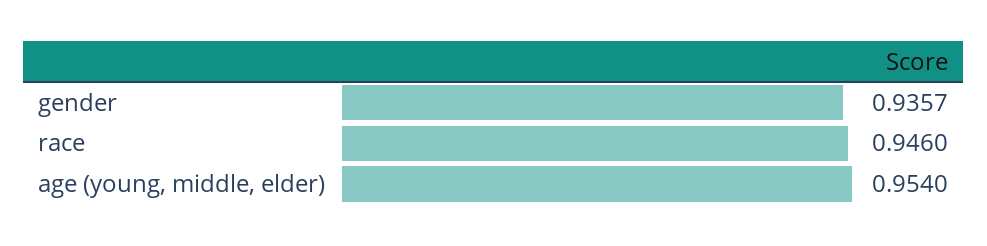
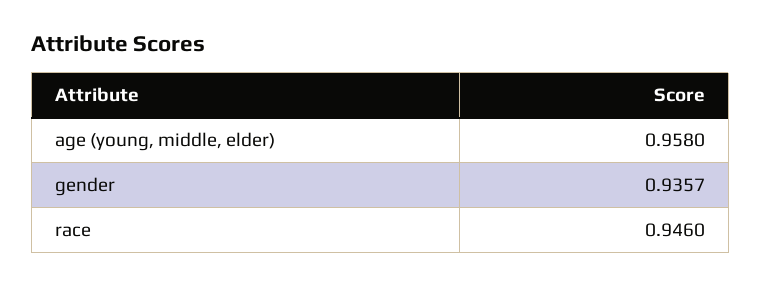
  {
    "gender": 0.9357,
    "race": 0.946,
-   "age (young, middle, elder)": 0.954
+   "age (young, middle, elder)": 0.958
  }

